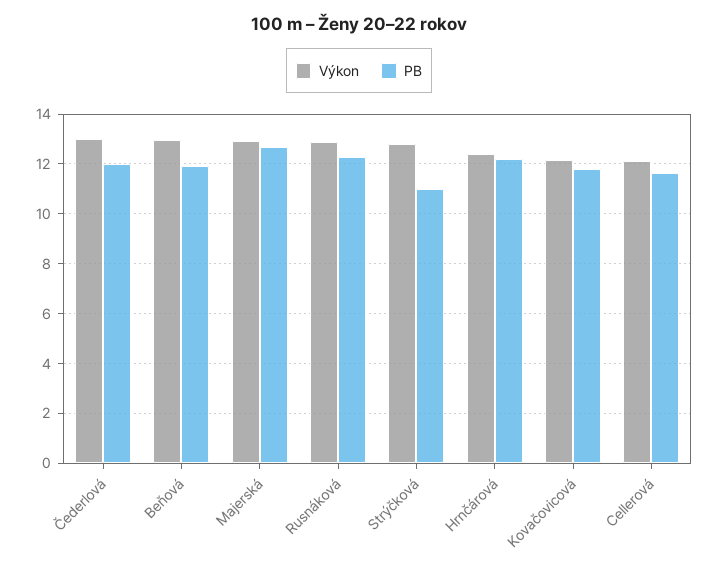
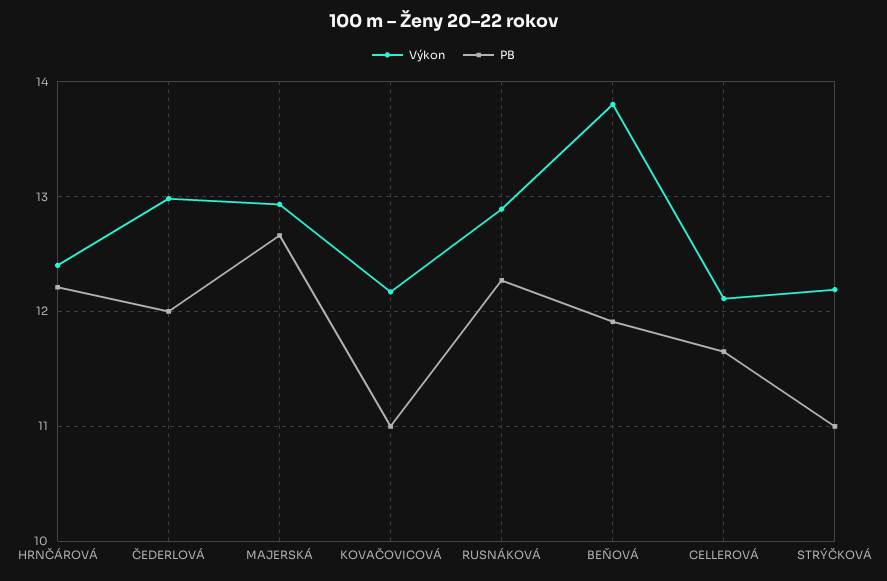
  {
    "Výkon": {
      "Čederlová": 13,
-     "Beňová": 13,
+     "Beňová": 13.8,
      "Majerská": 12.9,
      "Rusnáková": 12.9,
-     "Strýčková": 12.75,
+     "Strýčková": 12.2,
      "Hrnčárová": 12.4,
      "Kovačovicová": 12.2,
      "Cellerová": 12.1
    },
    "PB": {
      "Čederlová": 12,
      "Beňová": 11.9,
      "Majerská": 12.7,
      "Rusnáková": 12.3,
      "Strýčková": 11,
      "Hrnčárová": 12.2,
-     "Kovačovicová": 11.75,
+     "Kovačovicová": 11,
      "Cellerová": 11.7
    }
  }

